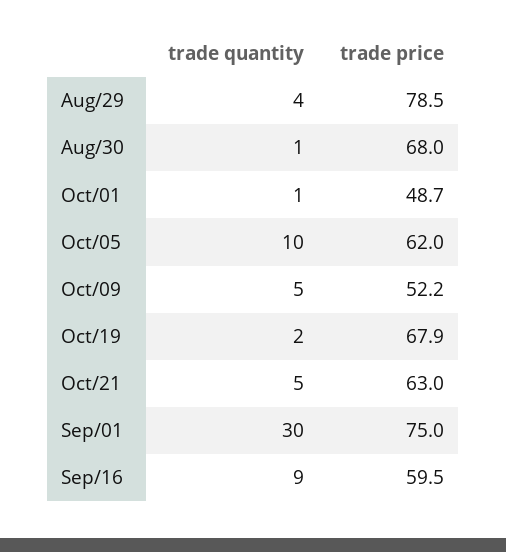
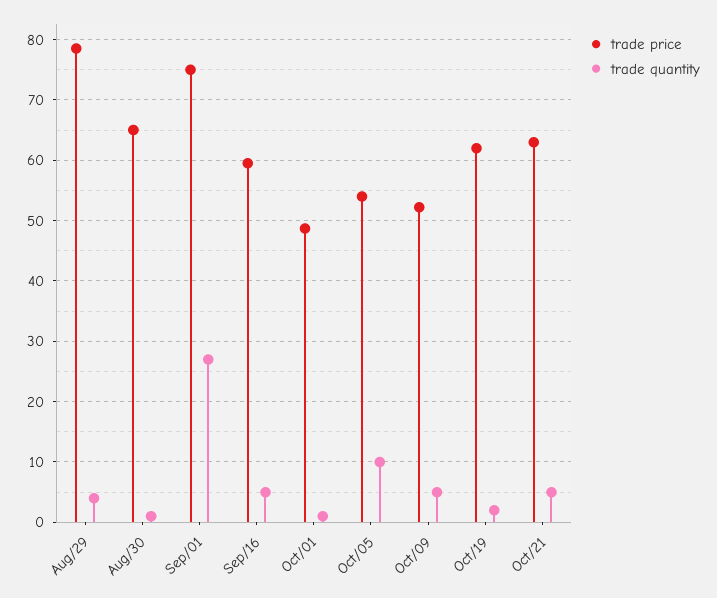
  {
    "trade quantity": {
      "Aug/29": 4,
      "Aug/30": 1,
      "Oct/01": 1,
      "Oct/05": 10,
      "Oct/09": 5,
      "Oct/19": 2,
      "Oct/21": 5,
-     "Sep/01": 30,
+     "Sep/01": 27,
-     "Sep/16": 9
+     "Sep/16": 5
    },
    "trade price": {
      "Aug/29": 78.5,
-     "Aug/30": 68,
+     "Aug/30": 65,
      "Oct/01": 48.7,
-     "Oct/05": 62,
+     "Oct/05": 54,
      "Oct/09": 52.2,
-     "Oct/19": 67.9,
+     "Oct/19": 62,
      "Oct/21": 63,
      "Sep/01": 75,
      "Sep/16": 59.5
    }
  }

